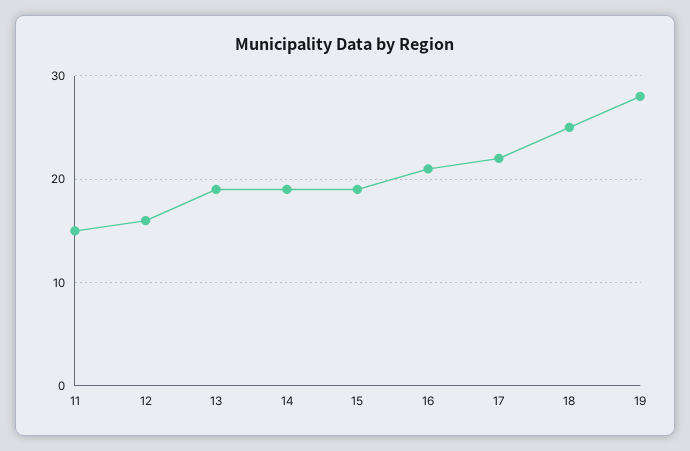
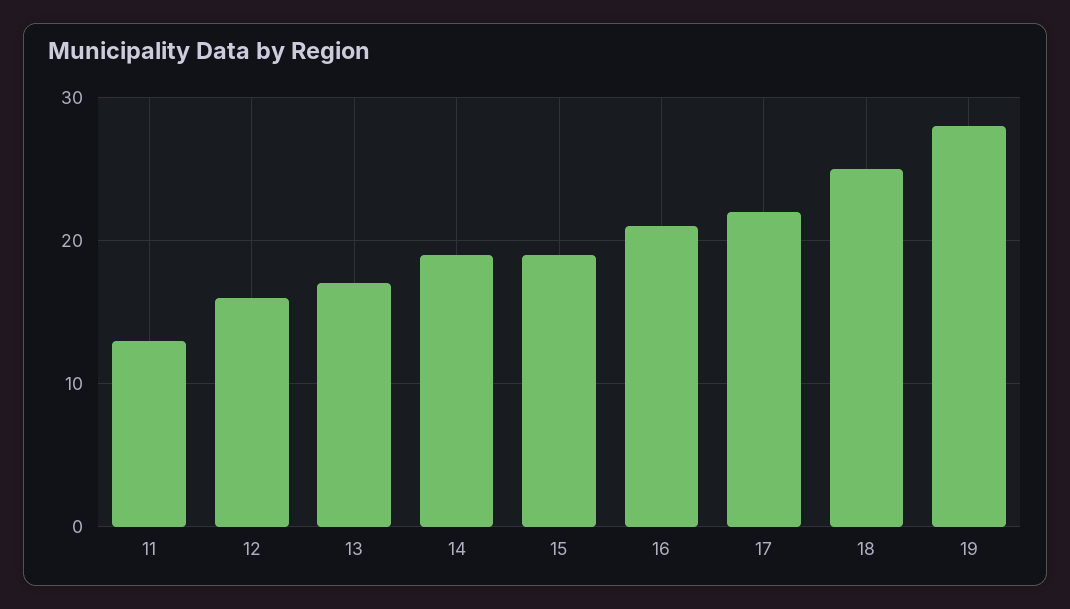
  {
-   "11": 15,
+   "11": 13,
    "12": 16,
-   "13": 19,
+   "13": 17,
    "14": 19,
    "15": 19,
    "16": 21,
    "17": 22,
    "18": 25,
    "19": 28
  }

